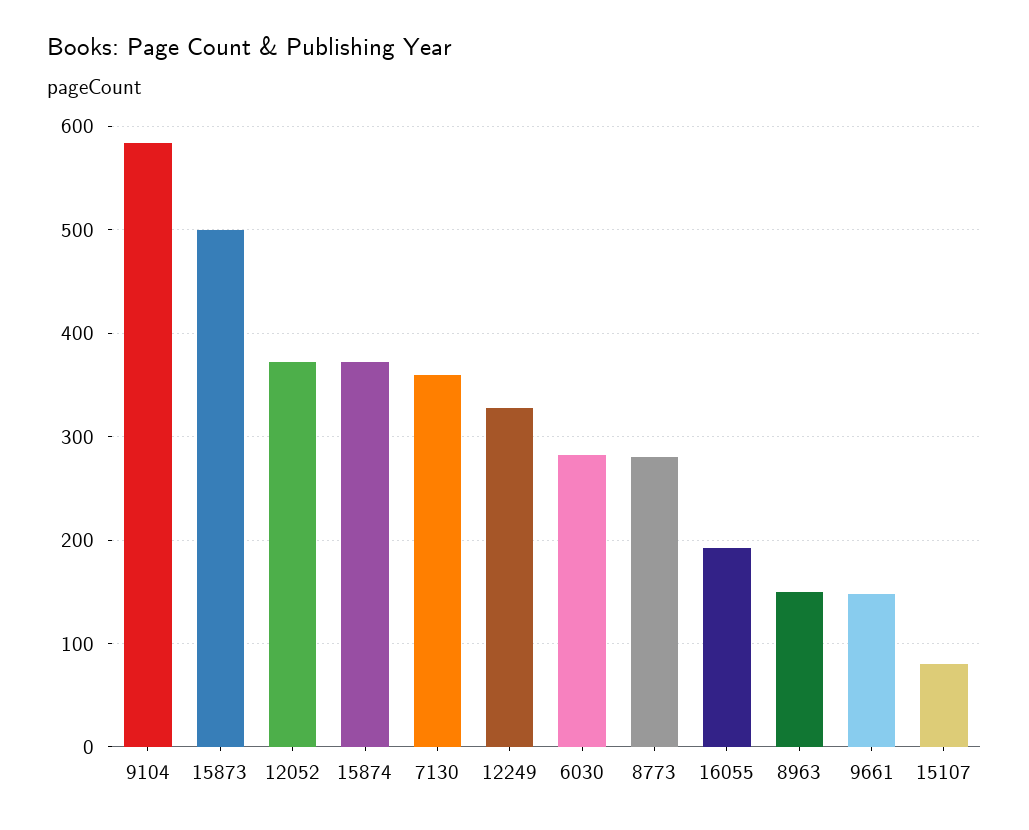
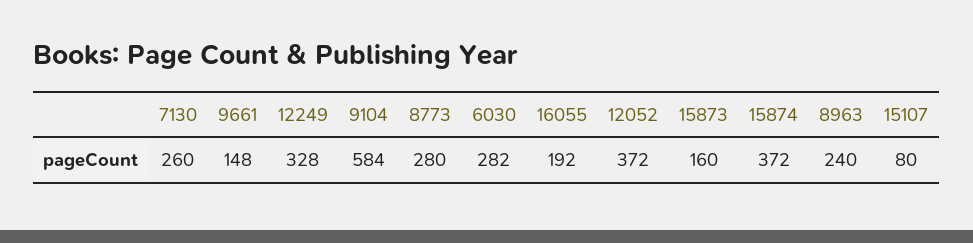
  {
    "9104": 584,
-   "15873": 500,
+   "15873": 160,
    "12052": 372,
    "15874": 372,
-   "7130": 360,
+   "7130": 260,
    "12249": 328,
    "6030": 282,
    "8773": 280,
    "16055": 192,
-   "8963": 150,
+   "8963": 240,
    "9661": 148,
    "15107": 80
  }

